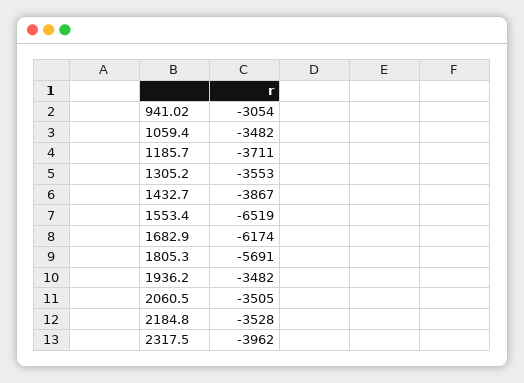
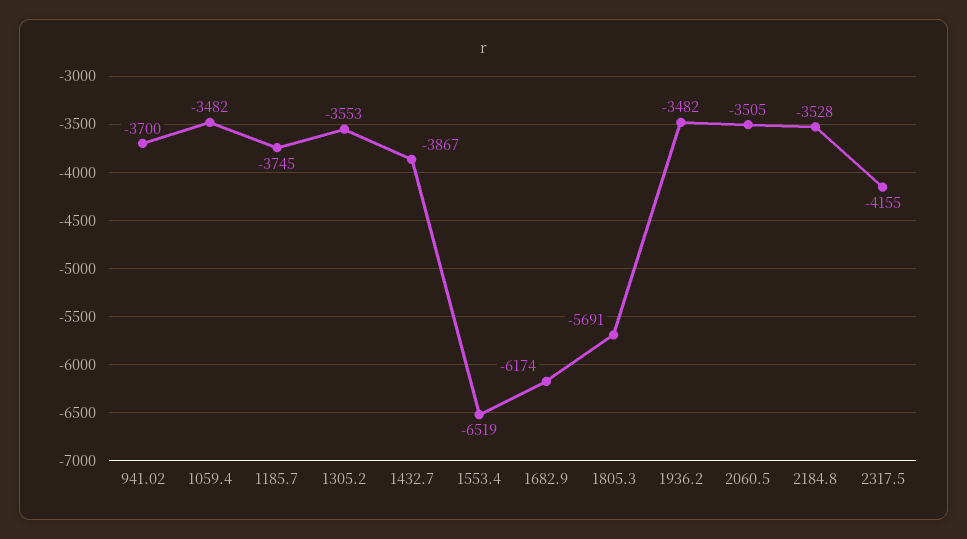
  {
-   "941.02": -3054,
+   "941.02": -3700,
    "1059.4": -3482,
-   "1185.7": -3711,
+   "1185.7": -3745,
    "1305.2": -3553,
    "1432.7": -3867,
    "1553.4": -6519,
    "1682.9": -6174,
    "1805.3": -5691,
    "1936.2": -3482,
    "2060.5": -3505,
    "2184.8": -3528,
-   "2317.5": -3962
+   "2317.5": -4155
  }

